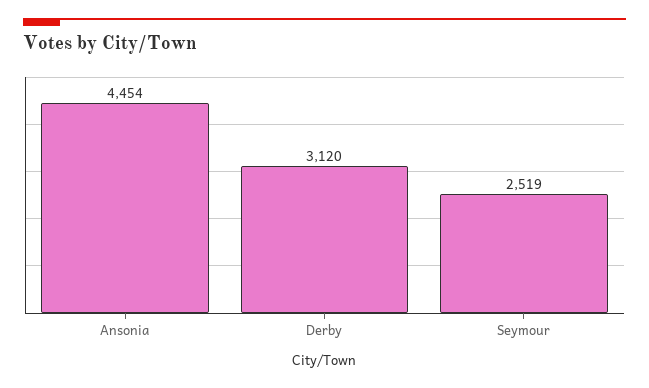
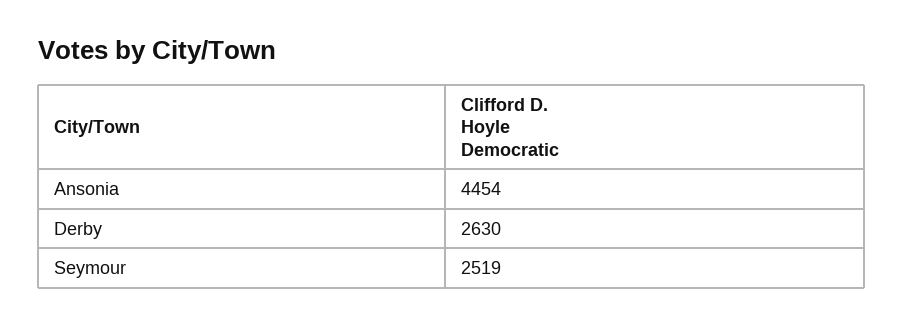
  {
    "Ansonia": 4454,
-   "Derby": 3120,
+   "Derby": 2630,
    "Seymour": 2519
  }

